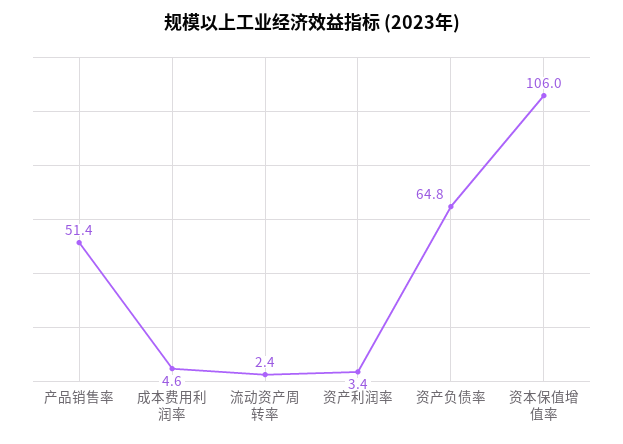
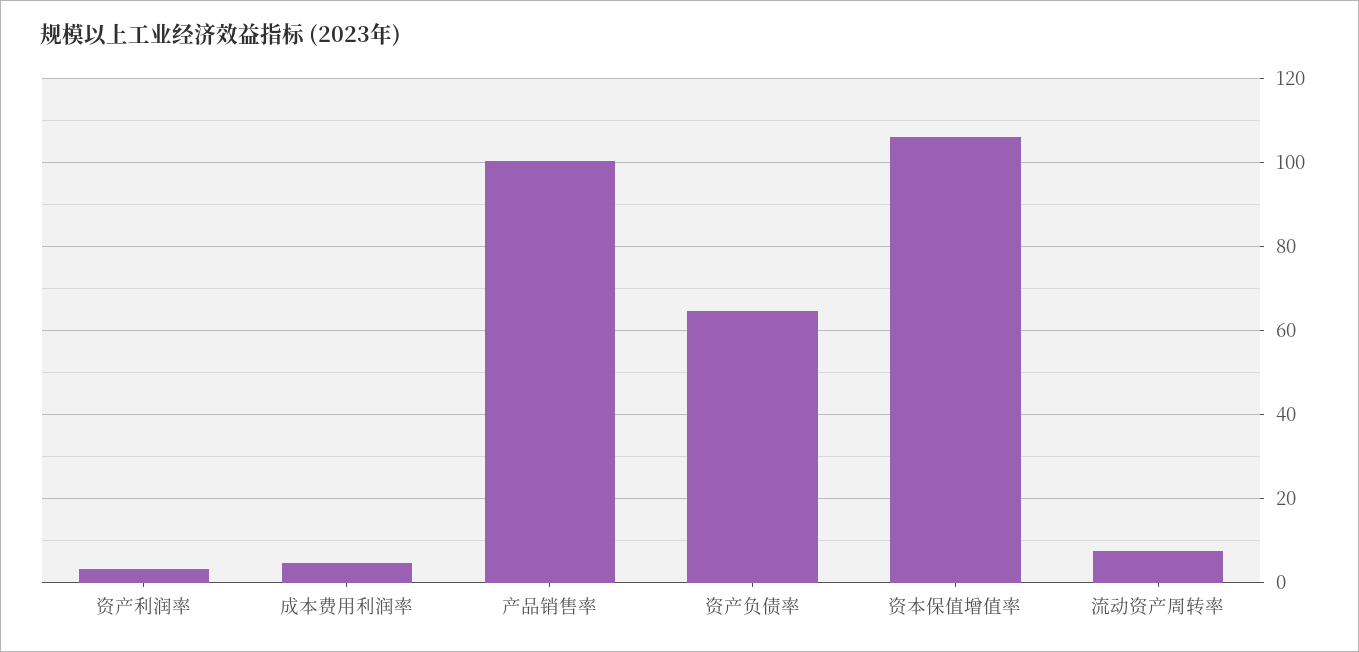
  {
-   "产品销售率": 51.4,
+   "产品销售率": 100,
    "成本费用利润率": 4.6,
-   "流动资产周转率": 2.4,
+   "流动资产周转率": 8,
    "资产利润率": 3.4,
    "资产负债率": 64.8,
    "资本保值增值率": 106
  }

